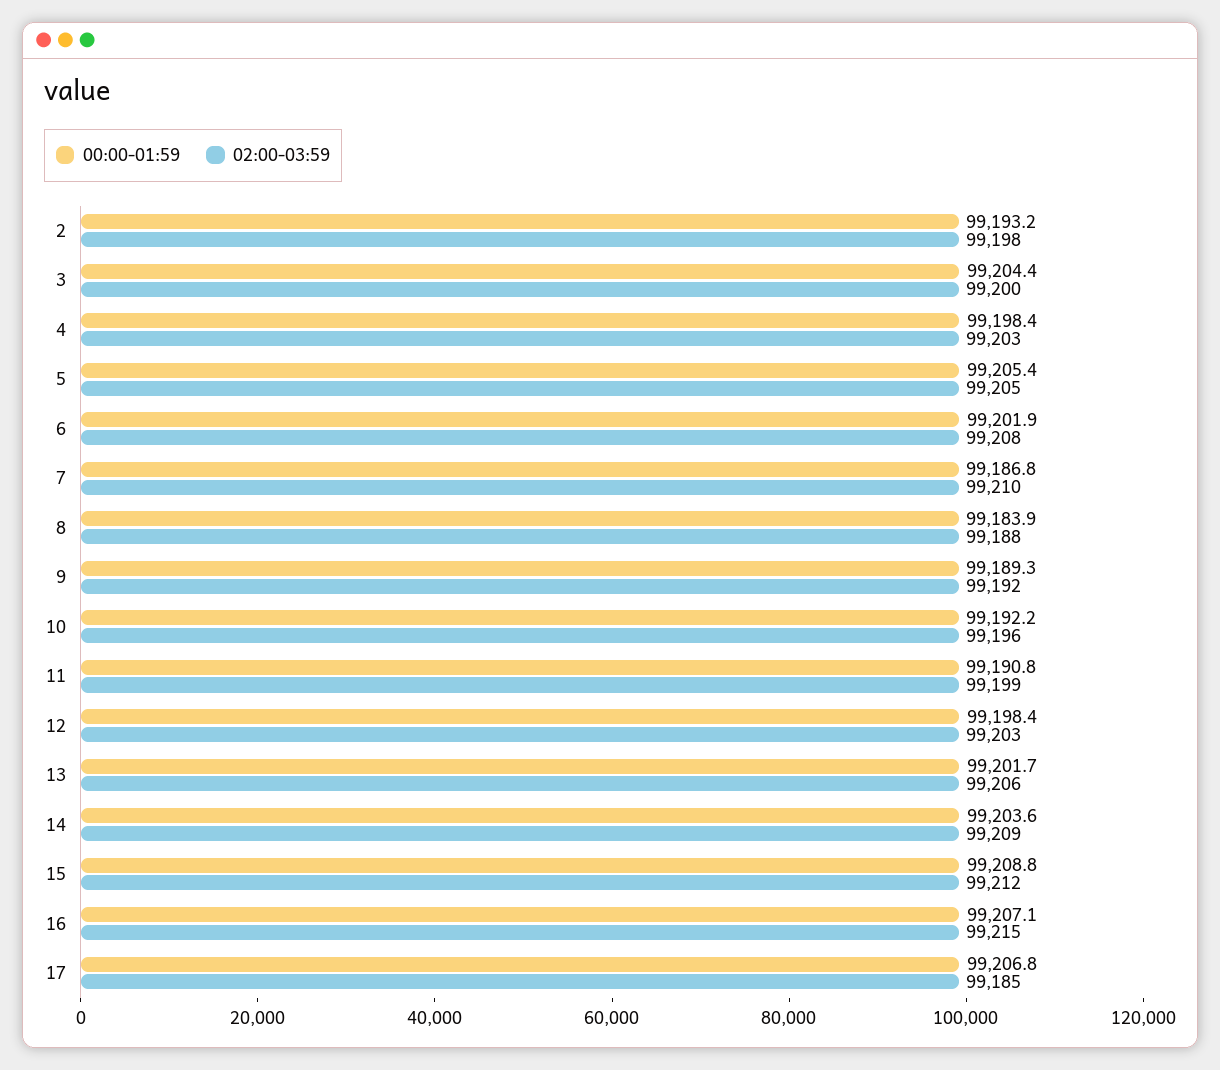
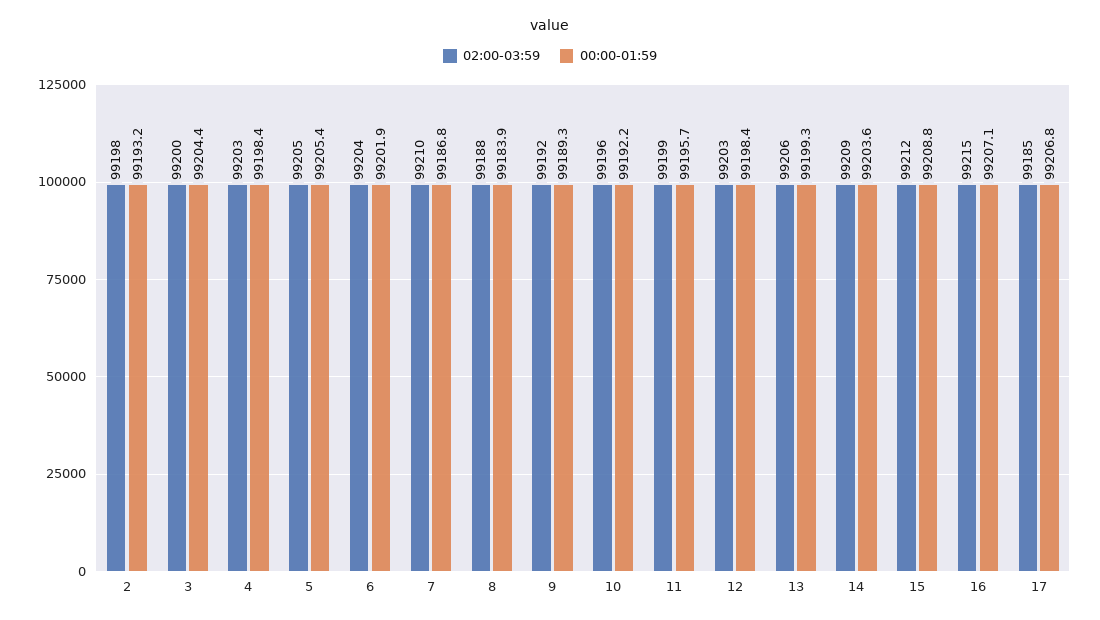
  {
    "00:00-01:59": {
      "2": 99193.2,
      "3": 99204.4,
      "4": 99198.4,
      "5": 99205.4,
      "6": 99201.9,
      "7": 99186.8,
      "8": 99183.9,
      "9": 99189.3,
      "10": 99192.2,
-     "11": 99190.8,
+     "11": 99195.7,
      "12": 99198.4,
-     "13": 99201.7,
+     "13": 99199.3,
      "14": 99203.6,
      "15": 99208.8,
      "16": 99207.1,
      "17": 99206.8
    },
    "02:00-03:59": {
      "2": 99198,
      "3": 99200,
      "4": 99203,
      "5": 99205,
-     "6": 99208,
+     "6": 99204,
      "7": 99210,
      "8": 99188,
      "9": 99192,
      "10": 99196,
      "11": 99199,
      "12": 99203,
      "13": 99206,
      "14": 99209,
      "15": 99212,
      "16": 99215,
      "17": 99185
    }
  }

